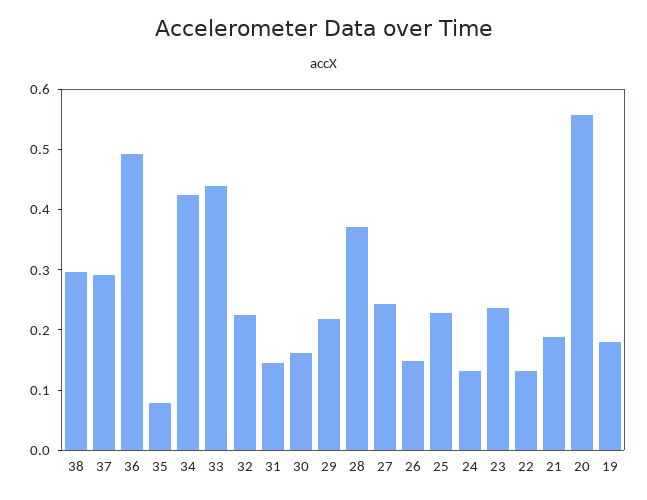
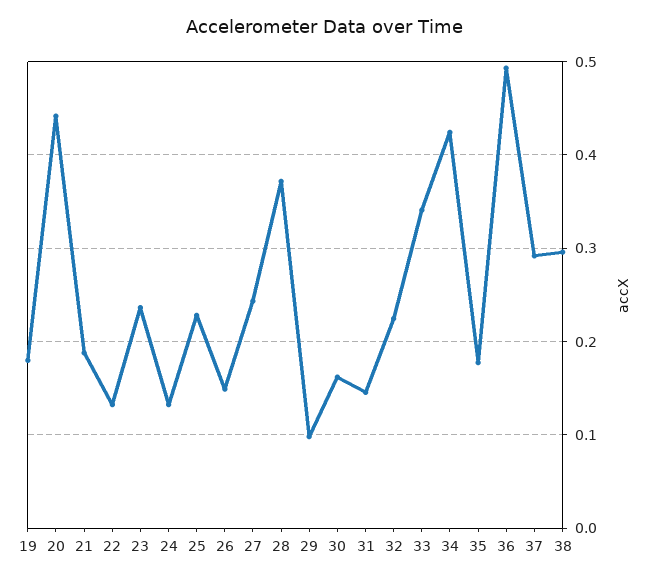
  {
    "38": 0.3,
    "37": 0.29,
    "36": 0.49,
-   "35": 0.08,
+   "35": 0.18,
    "34": 0.42,
-   "33": 0.44,
+   "33": 0.34,
    "32": 0.22,
    "31": 0.15,
    "30": 0.16,
-   "29": 0.22,
+   "29": 0.1,
    "28": 0.37,
    "27": 0.24,
    "26": 0.15,
    "25": 0.23,
    "24": 0.13,
    "23": 0.24,
    "22": 0.13,
    "21": 0.19,
-   "20": 0.56,
+   "20": 0.44,
    "19": 0.18
  }

